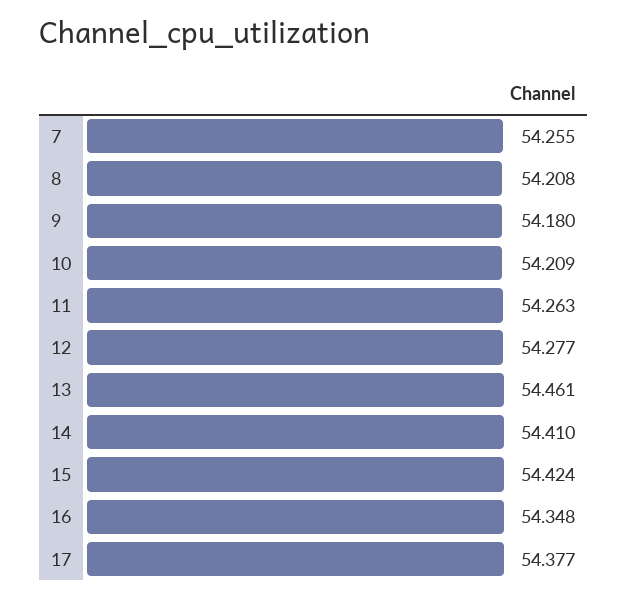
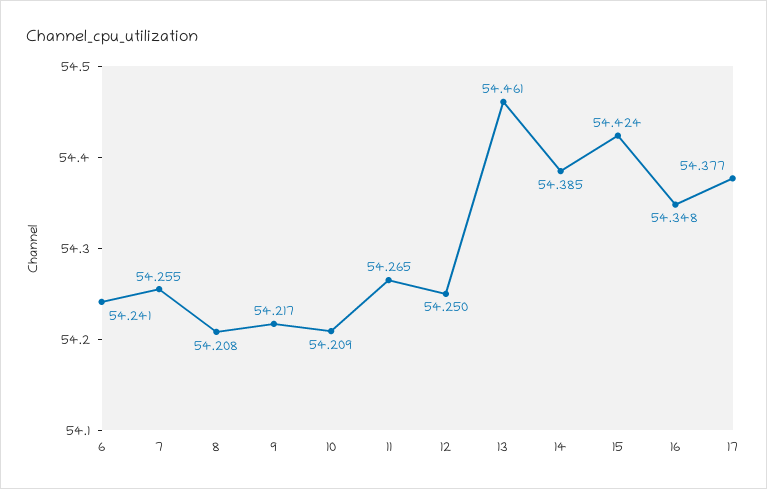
  {
    "7": 54.255,
    "8": 54.208,
-   "9": 54.18,
+   "9": 54.217,
    "10": 54.209,
-   "11": 54.263,
+   "11": 54.265,
-   "12": 54.277,
+   "12": 54.25,
    "13": 54.461,
-   "14": 54.41,
+   "14": 54.385,
    "15": 54.424,
    "16": 54.348,
-   "17": 54.377
+   "17": 54.377,
+   "6": 54.241
  }

